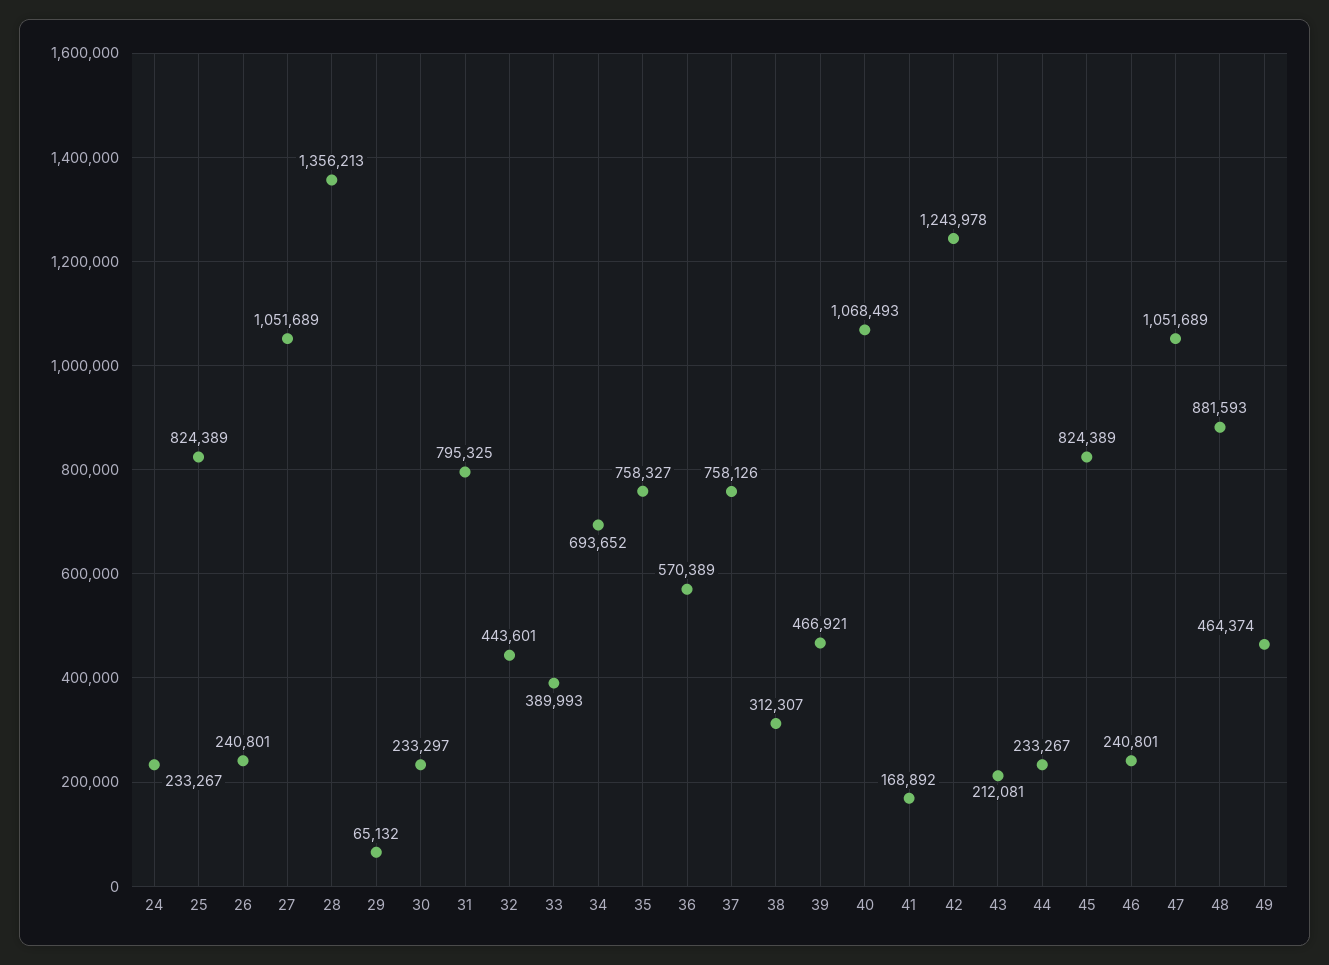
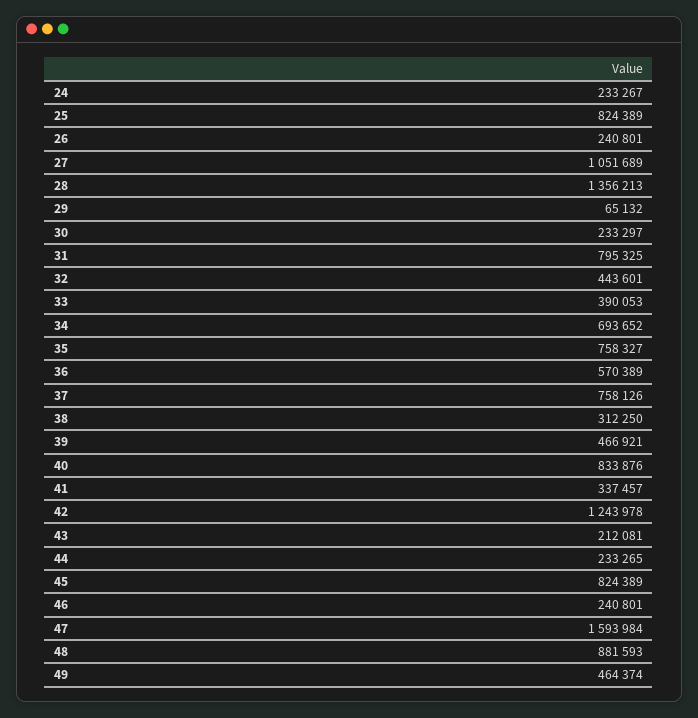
  {
    "24": 233267,
    "25": 824389,
    "26": 240801,
    "27": 1051689,
    "28": 1356213,
    "29": 65132,
    "30": 233297,
    "31": 795325,
    "32": 443601,
-   "33": 389993,
+   "33": 390053,
    "34": 693652,
    "35": 758327,
    "36": 570389,
    "37": 758126,
-   "38": 312307,
+   "38": 312250,
    "39": 466921,
-   "40": 1068493,
+   "40": 833876,
-   "41": 168892,
+   "41": 337457,
    "42": 1243978,
    "43": 212081,
-   "44": 233267,
+   "44": 233265,
    "45": 824389,
    "46": 240801,
-   "47": 1051689,
+   "47": 1593984,
    "48": 881593,
    "49": 464374
  }

